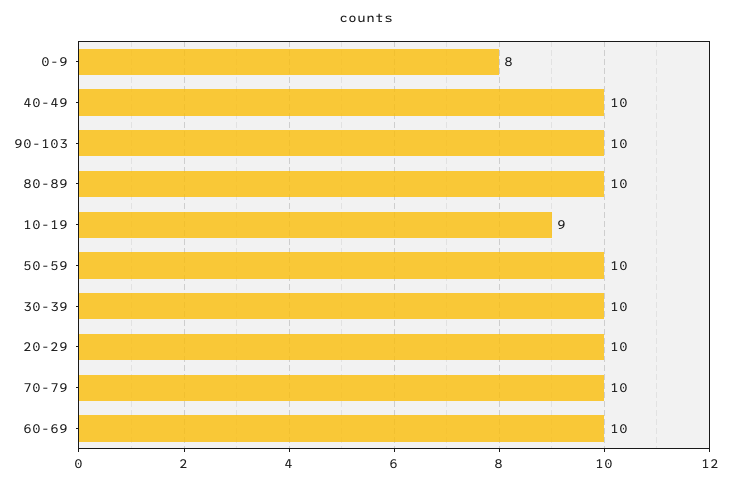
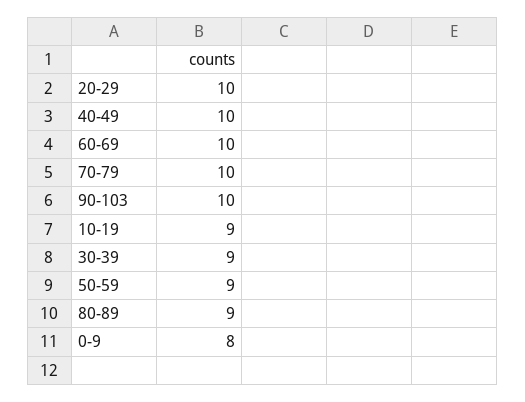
  {
    "0-9": 8,
    "40-49": 10,
    "90-103": 10,
-   "80-89": 10,
+   "80-89": 9,
    "10-19": 9,
-   "50-59": 10,
+   "50-59": 9,
-   "30-39": 10,
+   "30-39": 9,
    "20-29": 10,
    "70-79": 10,
    "60-69": 10
  }

